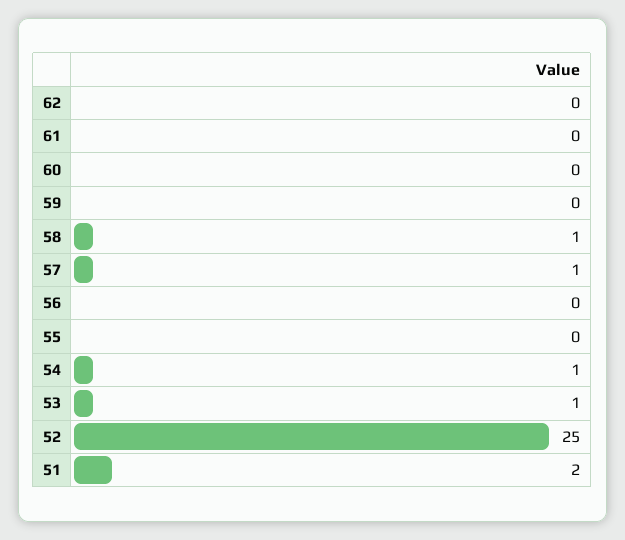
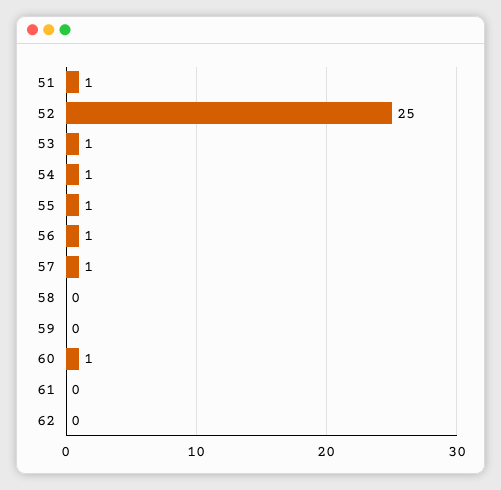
  {
    "62": 0,
    "61": 0,
-   "60": 0,
+   "60": 1,
    "59": 0,
-   "58": 1,
+   "58": 0,
    "57": 1,
-   "56": 0,
+   "56": 1,
-   "55": 0,
+   "55": 1,
    "54": 1,
    "53": 1,
    "52": 25,
-   "51": 2
+   "51": 1
  }

